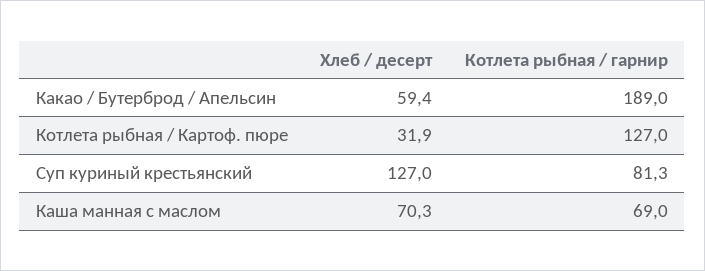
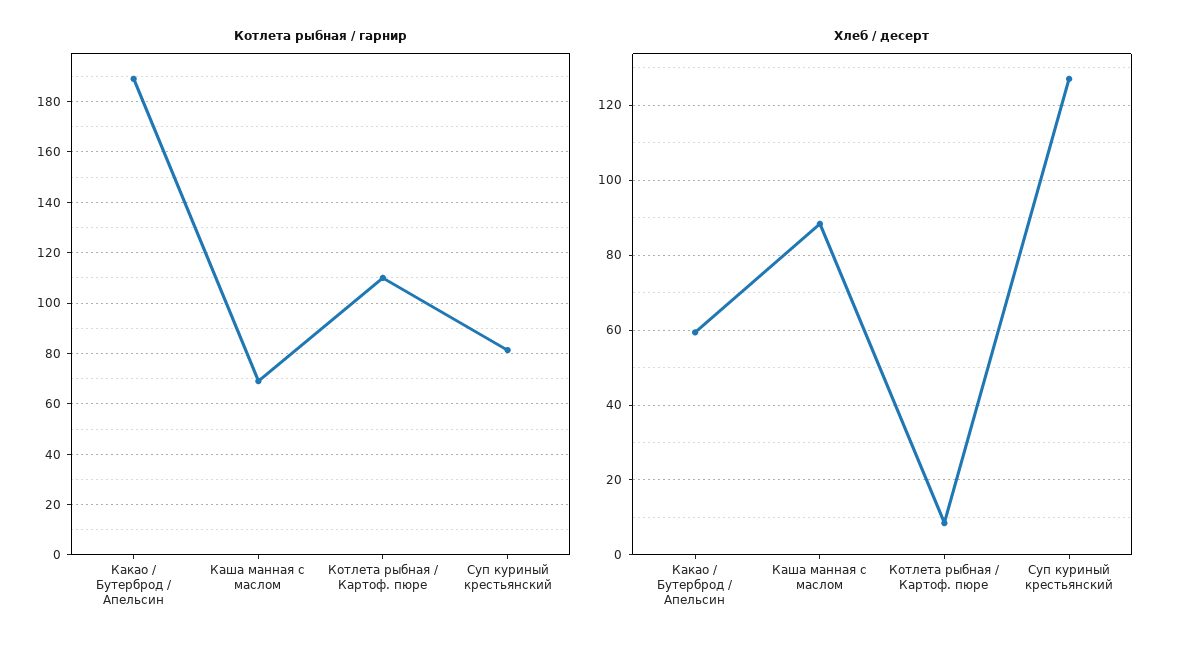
  {
    "Хлеб / десерт": {
      "Какао / Бутерброд / Апельсин": 59.4,
-     "Котлета рыбная / Картоф. пюре": 31.9,
+     "Котлета рыбная / Картоф. пюре": 8,
      "Суп куриный крестьянский": 127,
-     "Каша манная с маслом": 70.3
+     "Каша манная с маслом": 88
    },
    "Котлета рыбная / гарнир": {
      "Какао / Бутерброд / Апельсин": 189,
-     "Котлета рыбная / Картоф. пюре": 127,
+     "Котлета рыбная / Картоф. пюре": 110,
      "Суп куриный крестьянский": 81.3,
      "Каша манная с маслом": 69
    }
  }

